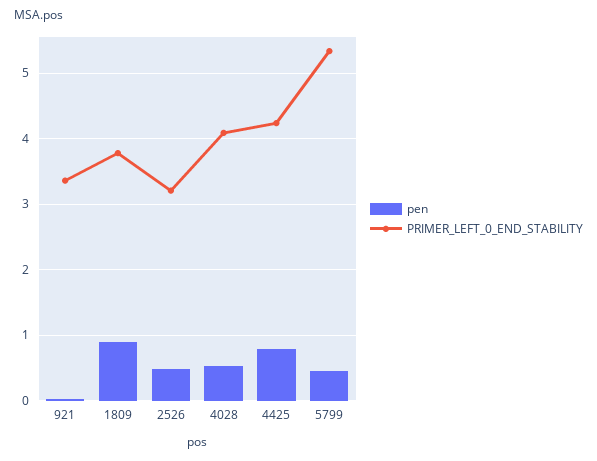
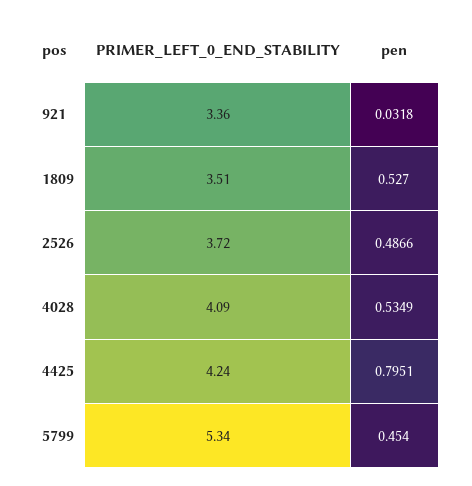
  {
    "pen": {
      "921": 0.0318,
-     "1809": 0.9,
+     "1809": 0.527,
      "2526": 0.4866,
      "4028": 0.5349,
      "4425": 0.7951,
      "5799": 0.454
    },
    "PRIMER_LEFT_0_END_STABILITY": {
      "921": 3.36,
-     "1809": 3.8,
+     "1809": 3.51,
-     "2526": 3.2,
+     "2526": 3.72,
      "4028": 4.09,
      "4425": 4.24,
      "5799": 5.34
    }
  }

